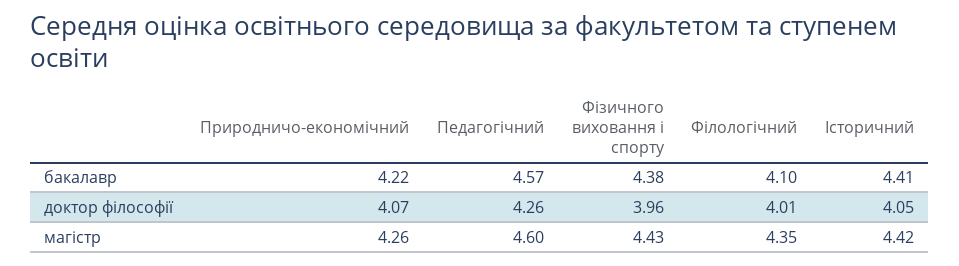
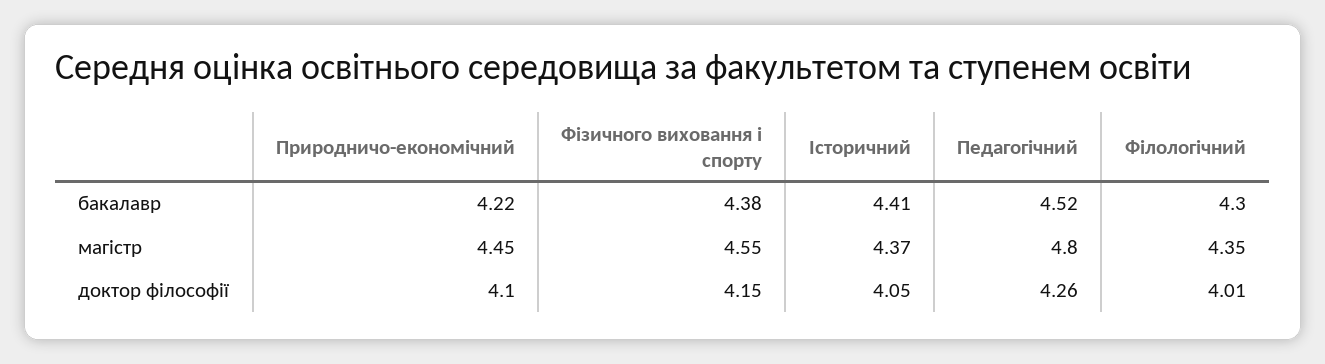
  {
    "Природничо-економічний": {
      "бакалавр": 4.22,
-     "доктор філософії": 4.07,
+     "доктор філософії": 4.1,
-     "магістр": 4.26
+     "магістр": 4.45
    },
    "Педагогічний": {
-     "бакалавр": 4.57,
+     "бакалавр": 4.52,
      "доктор філософії": 4.26,
-     "магістр": 4.6
+     "магістр": 4.8
    },
    "Фізичного виховання і спорту": {
      "бакалавр": 4.38,
-     "доктор філософії": 3.96,
+     "доктор філософії": 4.15,
-     "магістр": 4.43
+     "магістр": 4.55
    },
    "Філологічний": {
-     "бакалавр": 4.1,
+     "бакалавр": 4.3,
      "доктор філософії": 4.01,
      "магістр": 4.35
    },
    "Історичний": {
      "бакалавр": 4.41,
      "доктор філософії": 4.05,
-     "магістр": 4.42
+     "магістр": 4.37
    }
  }

